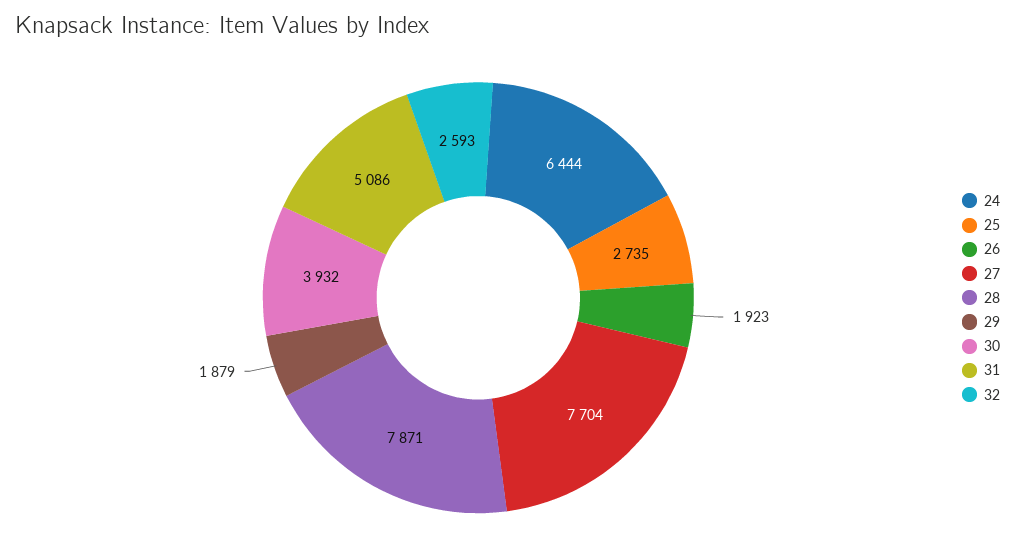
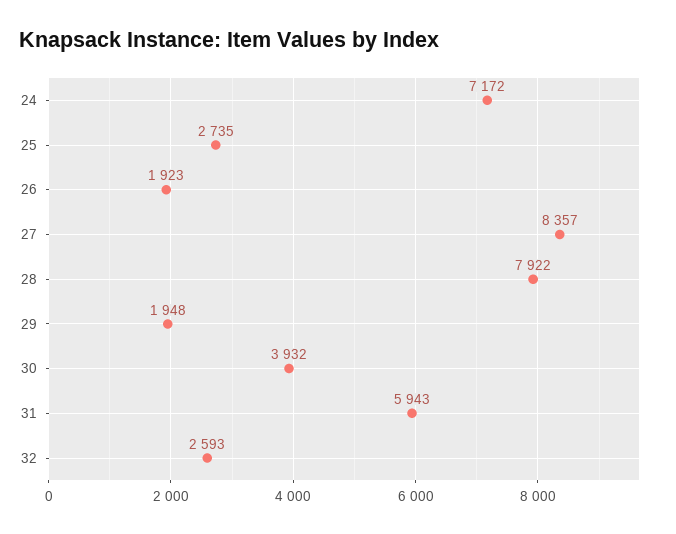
  {
-   "24": 6444,
+   "24": 7172,
    "25": 2735,
    "26": 1923,
-   "27": 7704,
+   "27": 8357,
-   "28": 7871,
+   "28": 7922,
-   "29": 1879,
+   "29": 1948,
    "30": 3932,
-   "31": 5086,
+   "31": 5943,
    "32": 2593
  }

